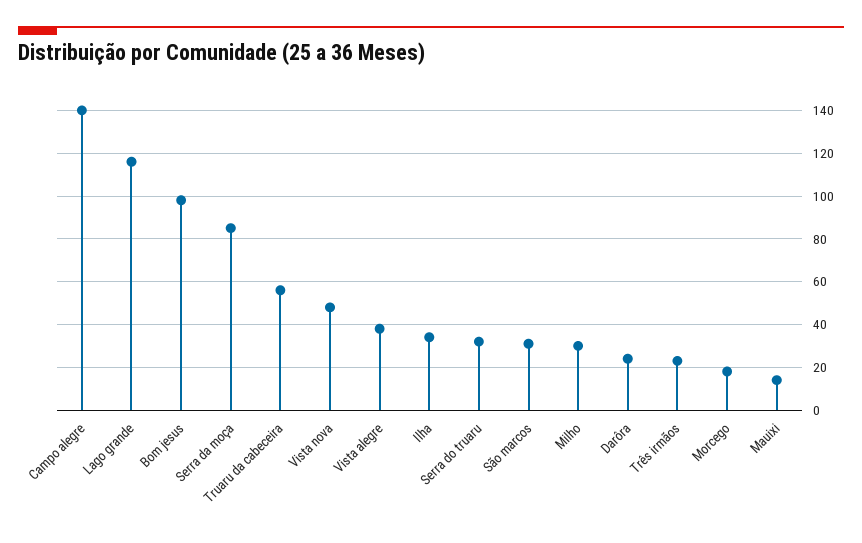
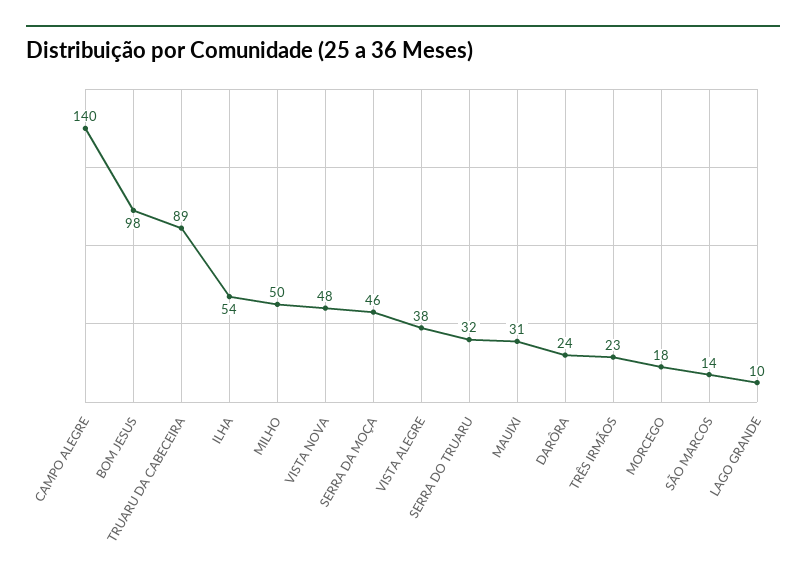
  {
    "Campo alegre": 140,
-   "Lago grande": 115,
+   "Lago grande": 10,
    "Bom jesus": 98,
-   "Serra da moça": 85,
+   "Serra da moça": 46,
-   "Truaru da cabeceira": 55,
+   "Truaru da cabeceira": 89,
    "Vista nova": 48,
    "Vista alegre": 38,
-   "Ilha": 35,
+   "Ilha": 54,
    "Serra do truaru": 32,
-   "São marcos": 30,
+   "São marcos": 14,
-   "Milho": 30,
+   "Milho": 50,
    "Darôra": 24,
    "Três irmãos": 23,
    "Morcego": 18,
-   "Mauixi": 15
+   "Mauixi": 31
  }

